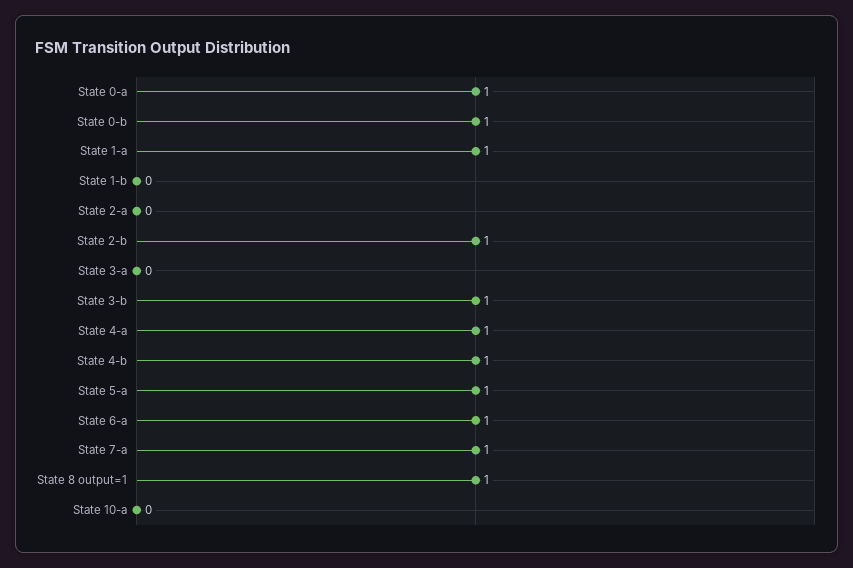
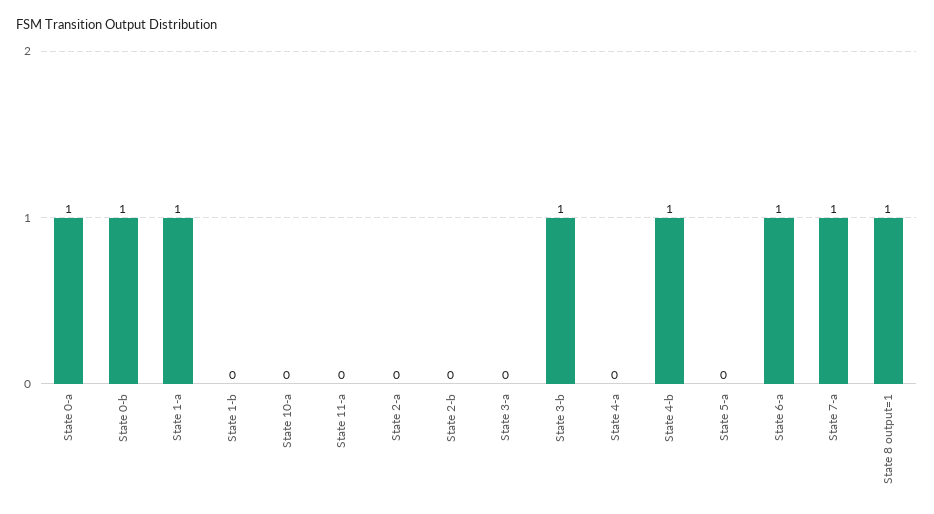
  {
    "State 0-a": 1,
    "State 0-b": 1,
    "State 1-a": 1,
    "State 1-b": 0,
    "State 2-a": 0,
-   "State 2-b": 1,
+   "State 2-b": 0,
    "State 3-a": 0,
    "State 3-b": 1,
-   "State 4-a": 1,
+   "State 4-a": 0,
    "State 4-b": 1,
-   "State 5-a": 1,
+   "State 5-a": 0,
    "State 6-a": 1,
    "State 7-a": 1,
    "State 8 output=1": 1,
-   "State 10-a": 0
+   "State 10-a": 0,
+   "State 11-a": 0
  }

